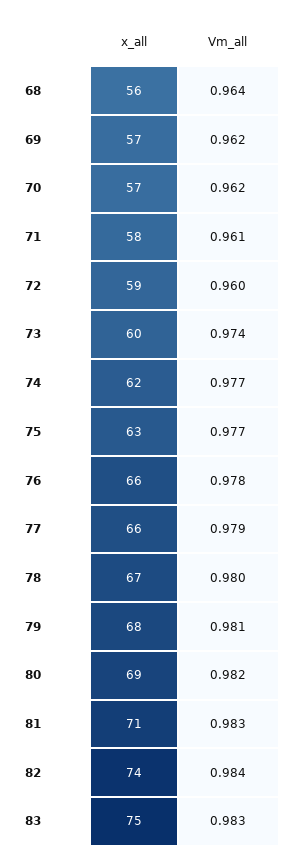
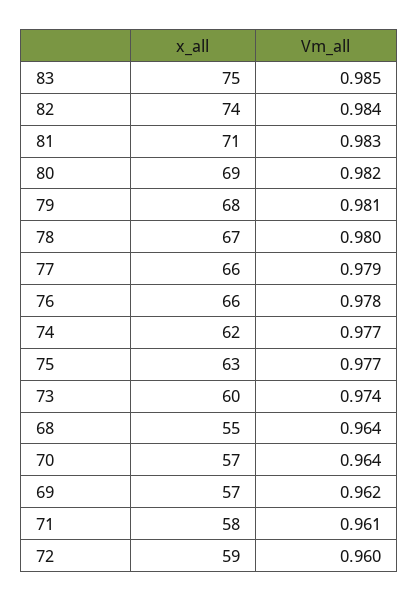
  {
    "x_all": {
-     "68": 56,
+     "68": 55,
      "69": 57,
      "70": 57,
      "71": 58,
      "72": 59,
      "73": 60,
      "74": 62,
      "75": 63,
      "76": 66,
      "77": 66,
      "78": 67,
      "79": 68,
      "80": 69,
      "81": 71,
      "82": 74,
      "83": 75
    },
    "Vm_all": {
      "68": 0.964,
      "69": 0.962,
-     "70": 0.962,
+     "70": 0.964,
      "71": 0.961,
      "72": 0.96,
      "73": 0.974,
      "74": 0.977,
      "75": 0.977,
      "76": 0.978,
      "77": 0.979,
      "78": 0.98,
      "79": 0.981,
      "80": 0.982,
      "81": 0.983,
      "82": 0.984,
-     "83": 0.983
+     "83": 0.985
    }
  }

